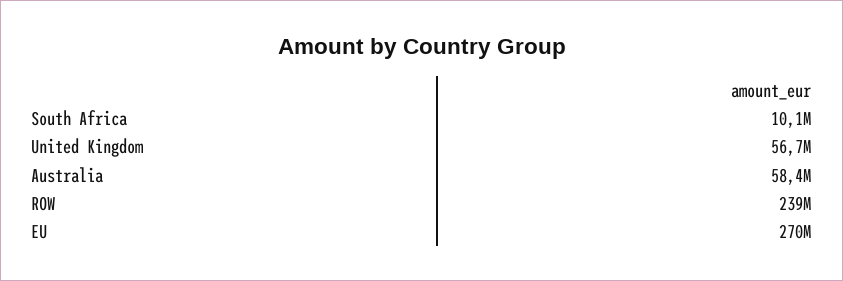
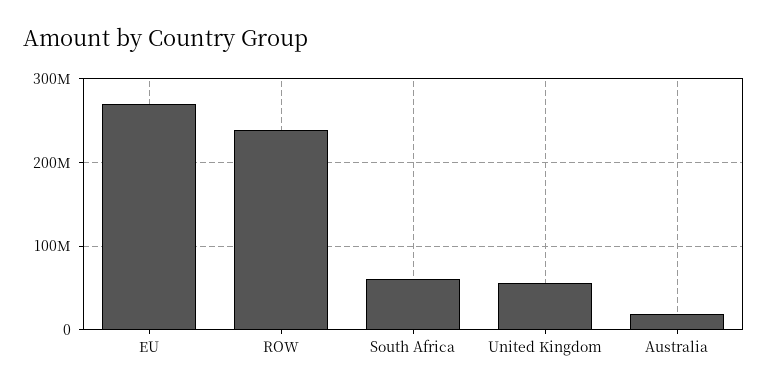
  {
-   "South Africa": 10100000,
+   "South Africa": 60000000,
    "United Kingdom": 56700000,
-   "Australia": 58400000,
+   "Australia": 20000000,
    "ROW": 239000000,
    "EU": 270000000
  }

